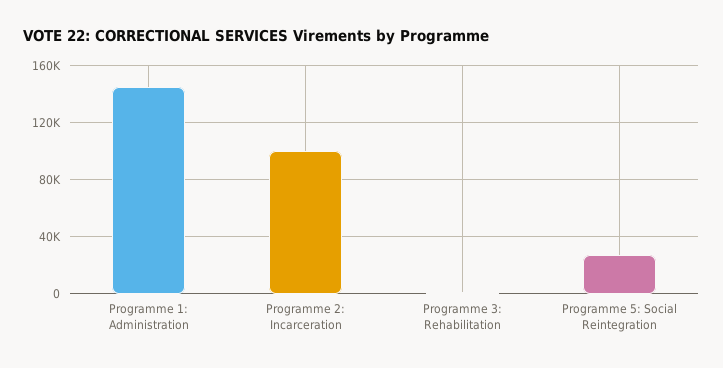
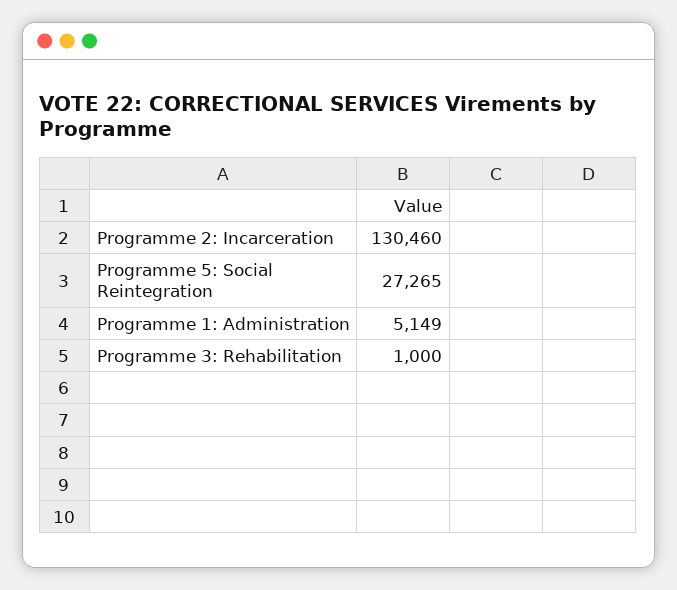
  {
-   "Programme 1: Administration": 145000,
+   "Programme 1: Administration": 5149,
-   "Programme 2: Incarceration": 100000,
+   "Programme 2: Incarceration": 130460,
    "Programme 3: Rehabilitation": 1000,
    "Programme 5: Social Reintegration": 27265
  }

